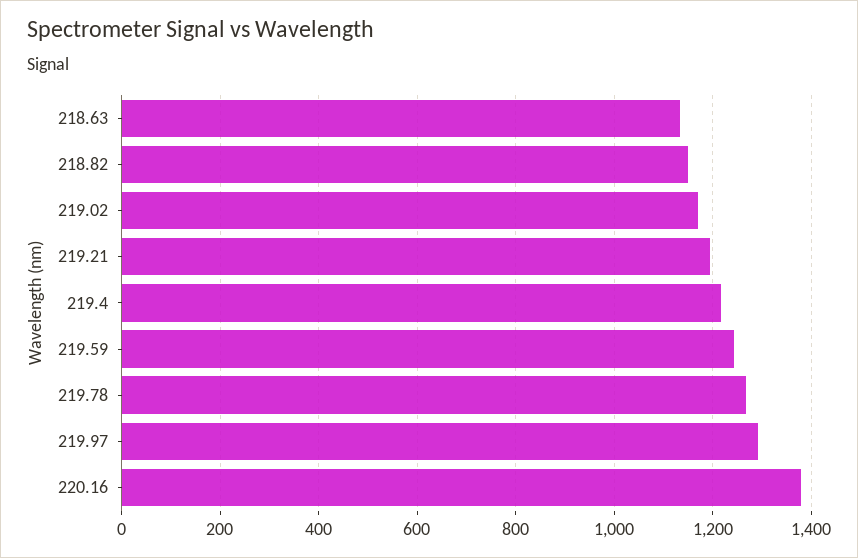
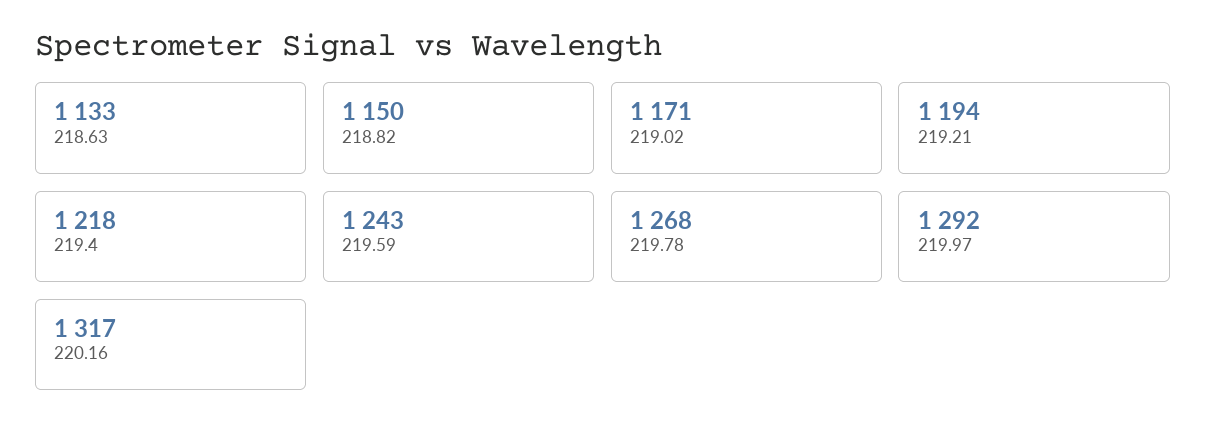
  {
    "218.63": 1133,
    "218.82": 1150,
    "219.02": 1171,
    "219.21": 1194,
    "219.4": 1218,
    "219.59": 1243,
    "219.78": 1268,
    "219.97": 1292,
-   "220.16": 1380
+   "220.16": 1317
  }

